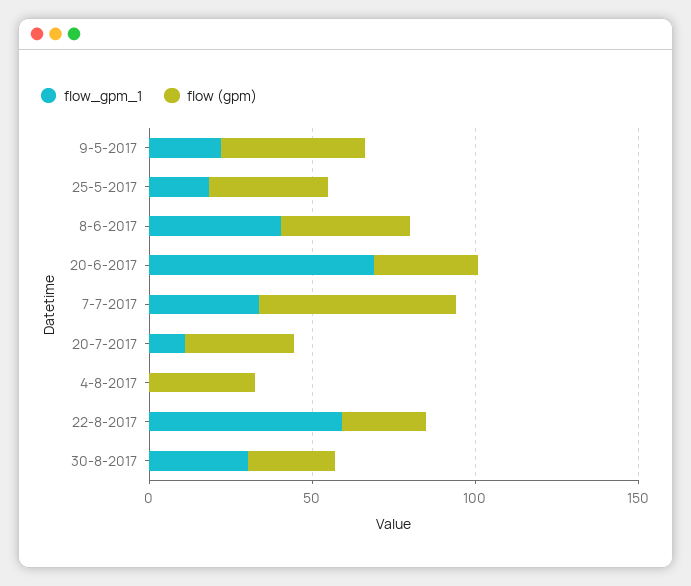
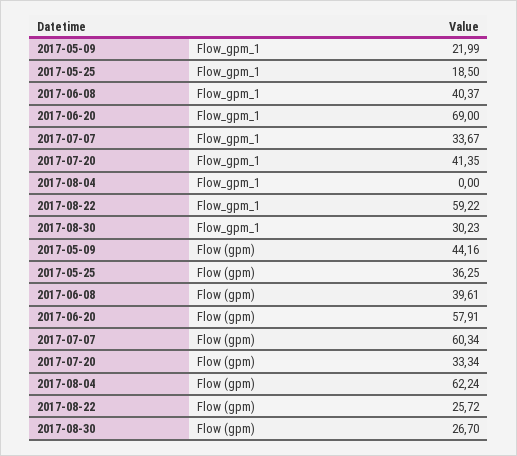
  {
    "flow_gpm_1": {
      "9-5-2017": 21.99,
      "25-5-2017": 18.5,
      "8-6-2017": 40.37,
      "20-6-2017": 69,
      "7-7-2017": 33.67,
-     "20-7-2017": 10,
+     "20-7-2017": 41.35,
      "4-8-2017": 0,
      "22-8-2017": 59.22,
      "30-8-2017": 30.23
    },
    "flow (gpm)": {
      "9-5-2017": 44.16,
      "25-5-2017": 36.25,
      "8-6-2017": 39.61,
-     "20-6-2017": 30,
+     "20-6-2017": 57.91,
      "7-7-2017": 60.34,
      "20-7-2017": 33.34,
-     "4-8-2017": 30,
+     "4-8-2017": 62.24,
      "22-8-2017": 25.72,
      "30-8-2017": 26.7
    }
  }

